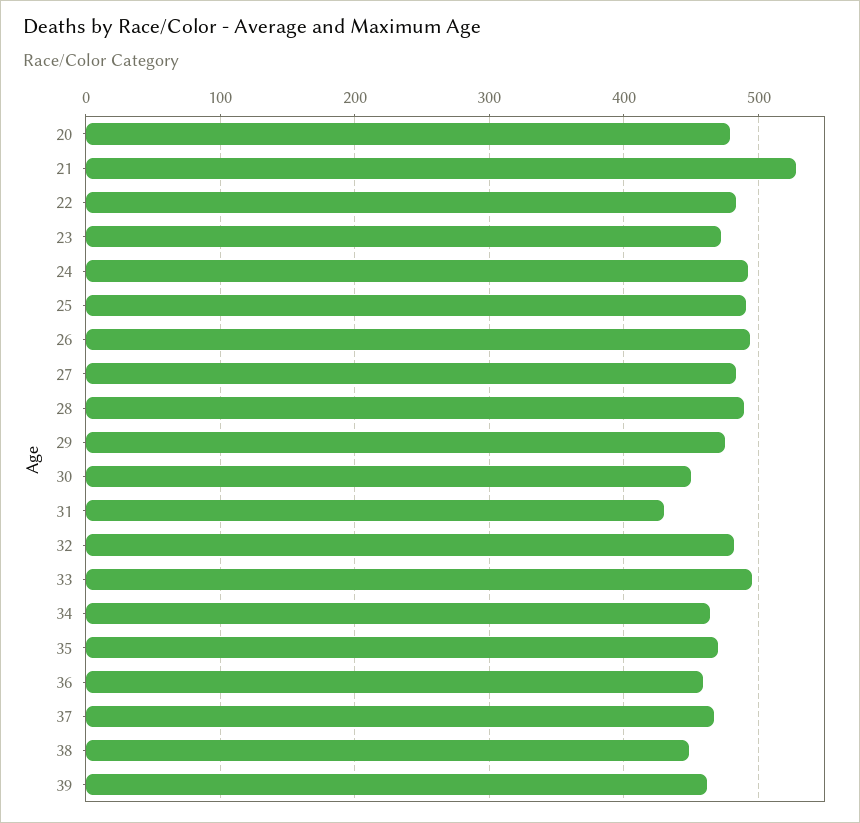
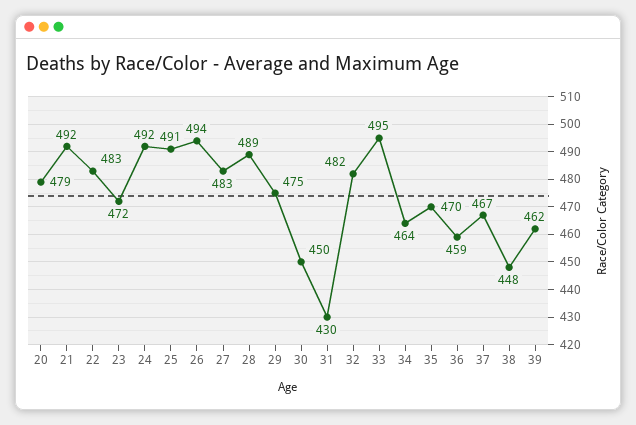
  {
    "20": 479,
-   "21": 530,
+   "21": 492,
    "22": 483,
    "23": 472,
    "24": 492,
    "25": 491,
    "26": 494,
    "27": 483,
    "28": 489,
    "29": 475,
    "30": 450,
    "31": 430,
    "32": 482,
    "33": 495,
    "34": 464,
    "35": 470,
    "36": 459,
    "37": 467,
    "38": 448,
    "39": 462
  }

